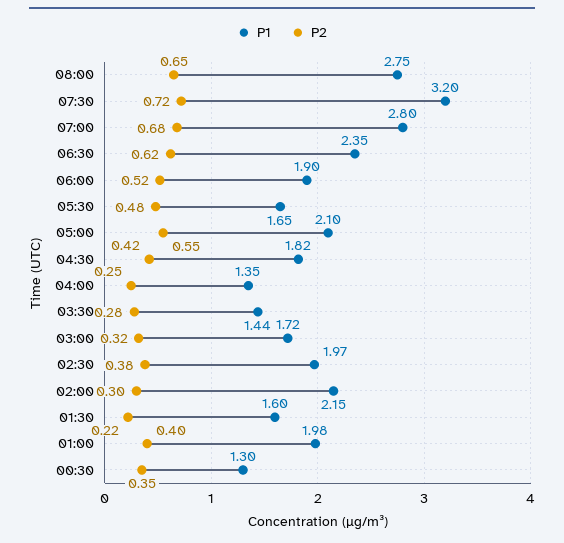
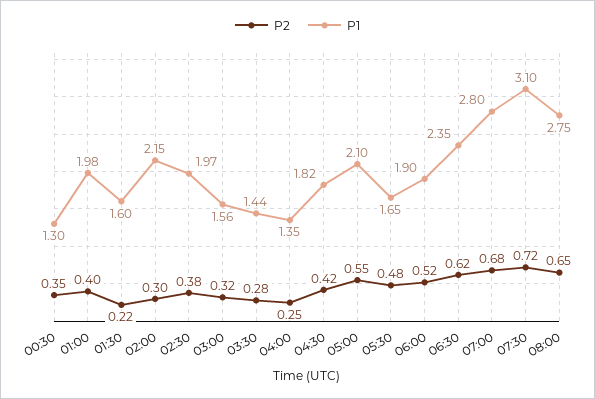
  {
    "P1": {
      "08:00": 2.75,
-     "07:30": 3.2,
+     "07:30": 3.1,
      "07:00": 2.8,
      "06:30": 2.35,
      "06:00": 1.9,
      "05:30": 1.65,
      "05:00": 2.1,
      "04:30": 1.82,
      "04:00": 1.35,
      "03:30": 1.44,
-     "03:00": 1.72,
+     "03:00": 1.56,
      "02:30": 1.97,
      "02:00": 2.15,
      "01:30": 1.6,
      "01:00": 1.98,
      "00:30": 1.3
    },
    "P2": {
      "08:00": 0.65,
      "07:30": 0.72,
      "07:00": 0.68,
      "06:30": 0.62,
      "06:00": 0.52,
      "05:30": 0.48,
      "05:00": 0.55,
      "04:30": 0.42,
      "04:00": 0.25,
      "03:30": 0.28,
      "03:00": 0.32,
      "02:30": 0.38,
      "02:00": 0.3,
      "01:30": 0.22,
      "01:00": 0.4,
      "00:30": 0.35
    }
  }

